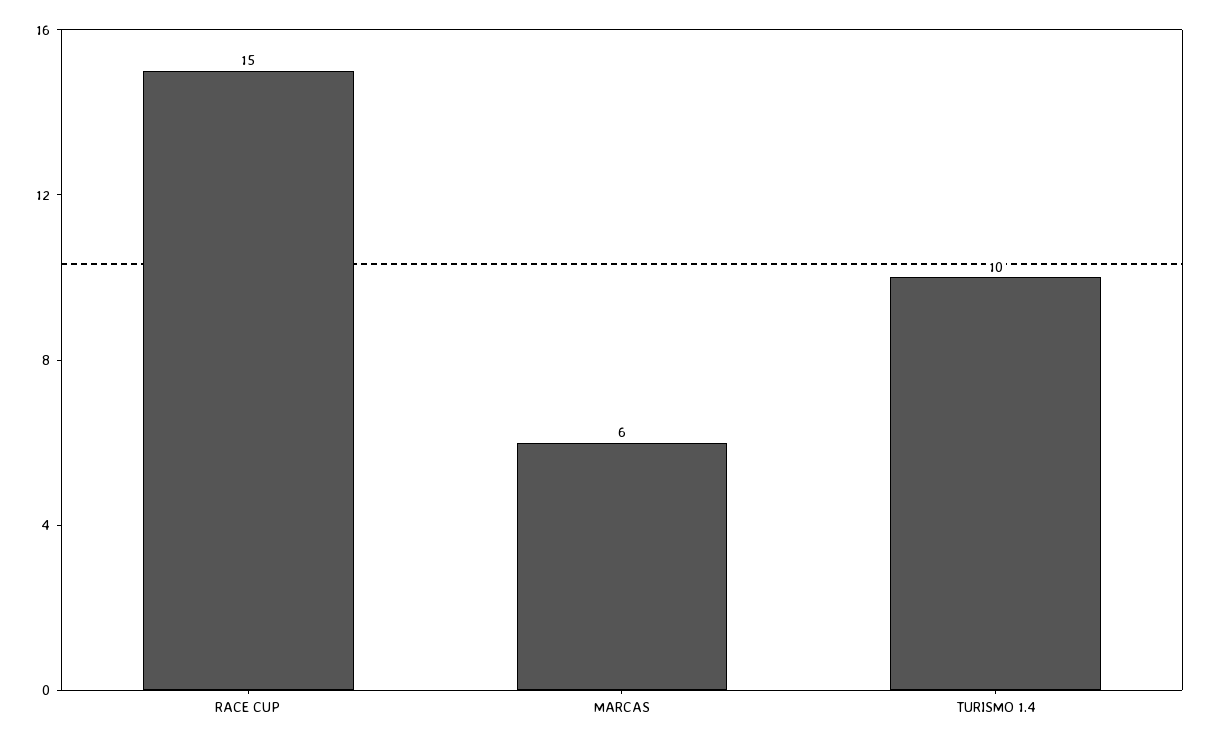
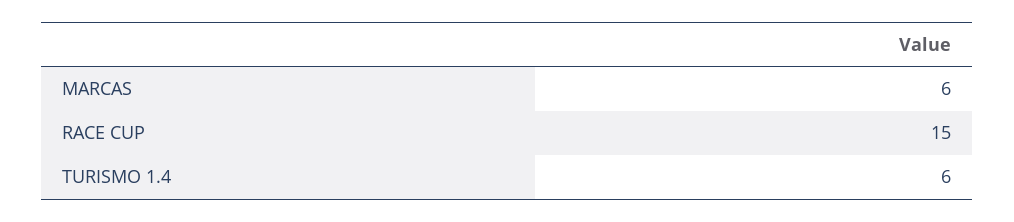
  {
    "RACE CUP": 15,
    "MARCAS": 6,
-   "TURISMO 1.4": 10
+   "TURISMO 1.4": 6
  }

